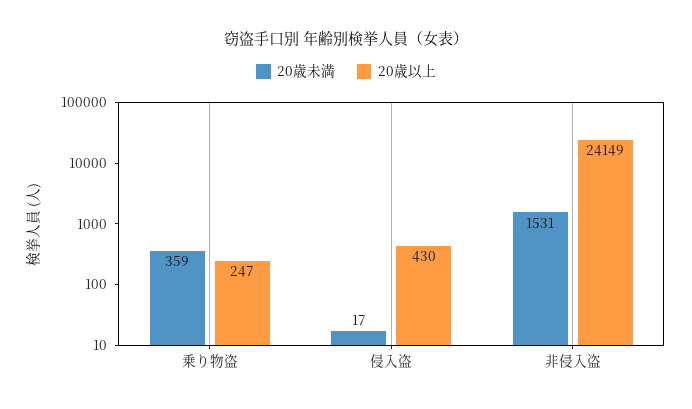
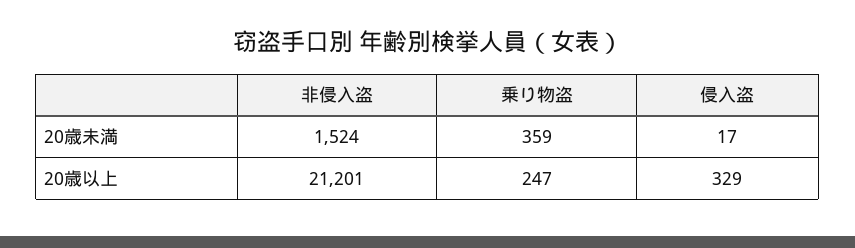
  {
    "20歳未満": {
      "乗り物盗": 359,
      "侵入盗": 17,
-     "非侵入盗": 1531
+     "非侵入盗": 1524
    },
    "20歳以上": {
      "乗り物盗": 247,
-     "侵入盗": 430,
+     "侵入盗": 329,
-     "非侵入盗": 24149
+     "非侵入盗": 21201
    }
  }

